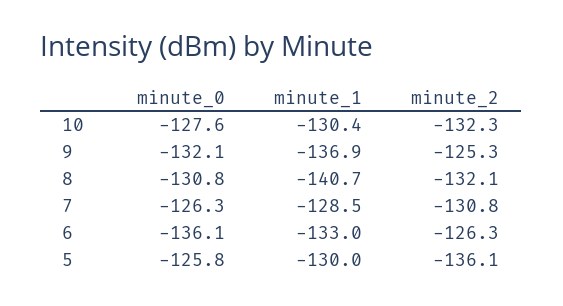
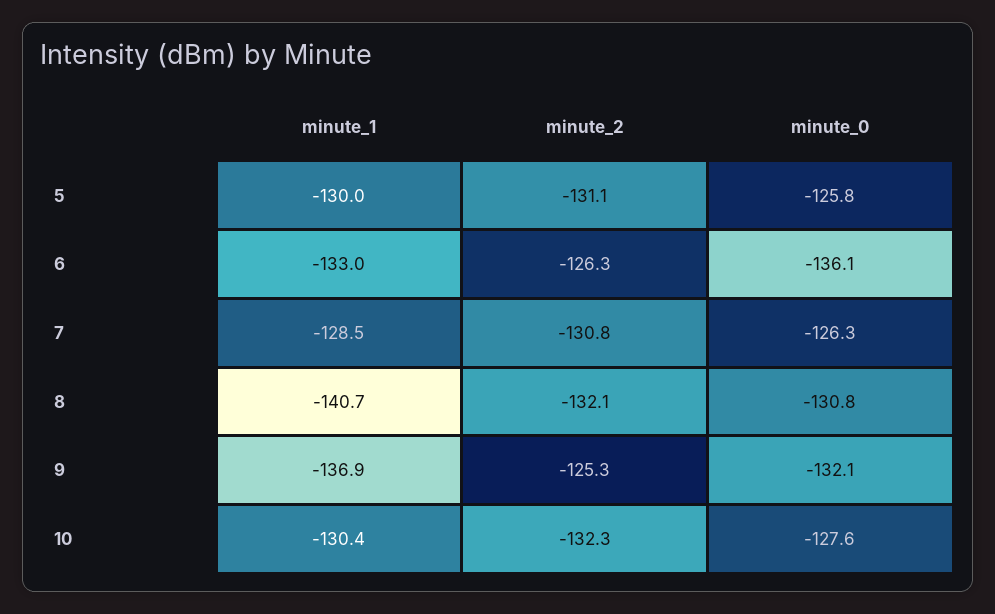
  {
    "minute_0": {
      "10": -127.6,
      "9": -132.1,
      "8": -130.8,
      "7": -126.3,
      "6": -136.1,
      "5": -125.8
    },
    "minute_1": {
      "10": -130.4,
      "9": -136.9,
      "8": -140.7,
      "7": -128.5,
      "6": -133,
      "5": -130
    },
    "minute_2": {
      "10": -132.3,
      "9": -125.3,
      "8": -132.1,
      "7": -130.8,
      "6": -126.3,
-     "5": -136.1
+     "5": -131.1
    }
  }

